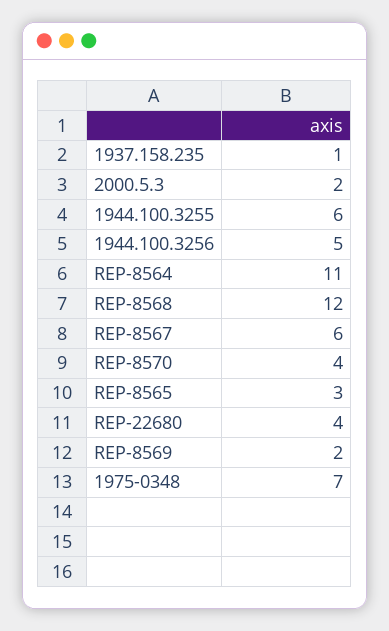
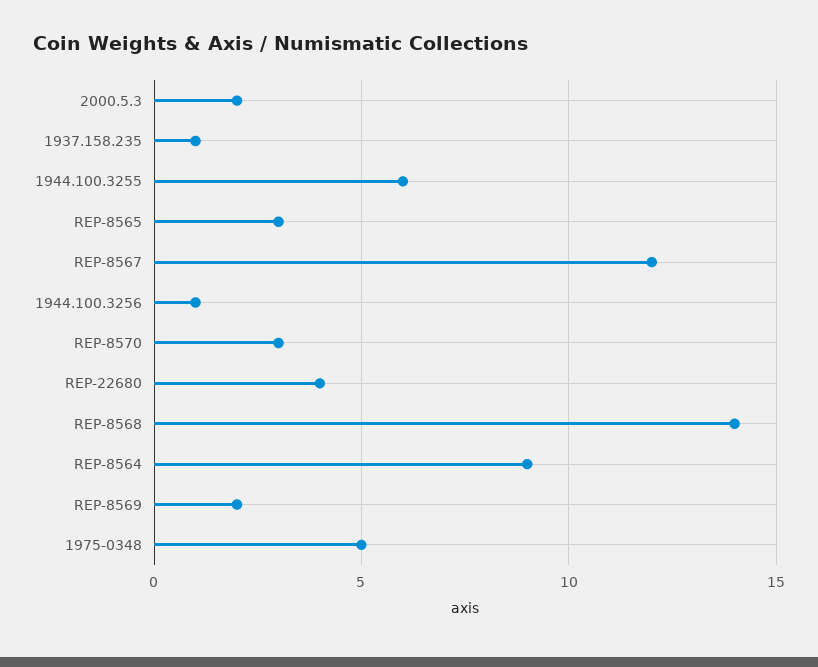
  {
    "1937.158.235": 1,
    "2000.5.3": 2,
    "1944.100.3255": 6,
-   "1944.100.3256": 5,
+   "1944.100.3256": 1,
-   "REP-8564": 11,
+   "REP-8564": 9,
-   "REP-8568": 12,
+   "REP-8568": 14,
-   "REP-8567": 6,
+   "REP-8567": 12,
-   "REP-8570": 4,
+   "REP-8570": 3,
    "REP-8565": 3,
    "REP-22680": 4,
    "REP-8569": 2,
-   "1975-0348": 7
+   "1975-0348": 5
  }

